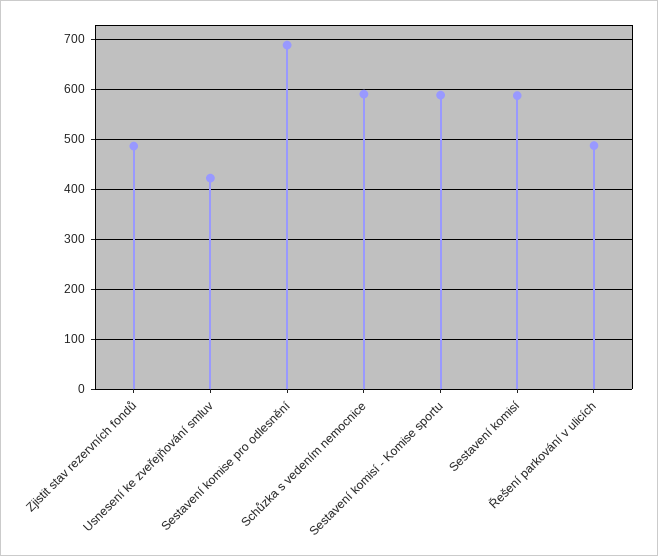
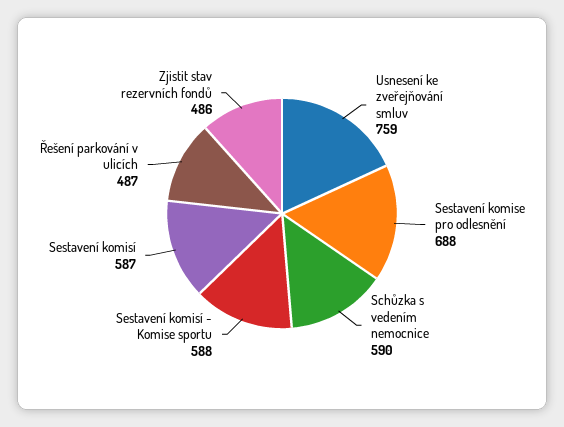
  {
    "Zjistit stav rezervních fondů": 486,
-   "Usnesení ke zveřejňování smluv": 420,
+   "Usnesení ke zveřejňování smluv": 759,
    "Sestavení komise pro odlesnění": 688,
    "Schůzka s vedením nemocnice": 590,
    "Sestavení komisí - Komise sportu": 588,
    "Sestavení komisí": 587,
    "Řešení parkování v ulicích": 487
  }

